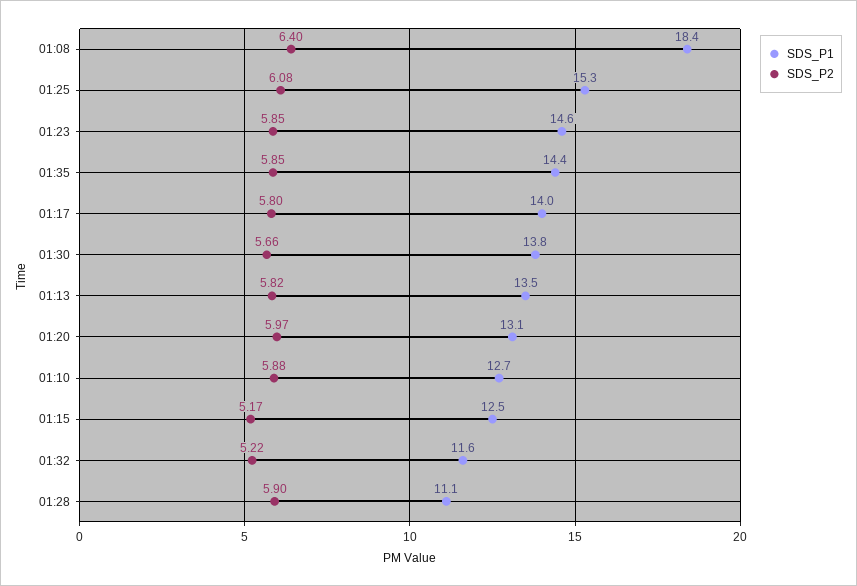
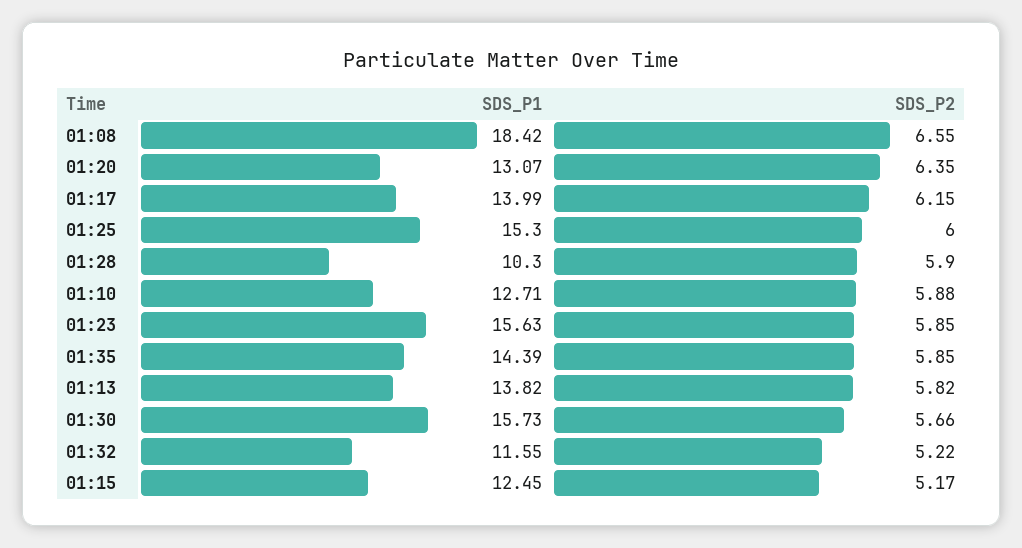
  {
    "SDS_P1": {
      "01:08": 18.42,
      "01:25": 15.3,
-     "01:23": 14.6,
+     "01:23": 15.63,
      "01:35": 14.39,
      "01:17": 13.99,
-     "01:30": 13.8,
+     "01:30": 15.73,
-     "01:13": 13.5,
+     "01:13": 13.82,
      "01:20": 13.07,
      "01:10": 12.71,
      "01:15": 12.45,
      "01:32": 11.55,
-     "01:28": 11.1
+     "01:28": 10.3
    },
    "SDS_P2": {
-     "01:08": 6.4,
+     "01:08": 6.55,
-     "01:25": 6.08,
+     "01:25": 6,
      "01:23": 5.85,
      "01:35": 5.85,
-     "01:17": 5.8,
+     "01:17": 6.15,
      "01:30": 5.66,
      "01:13": 5.82,
-     "01:20": 5.97,
+     "01:20": 6.35,
      "01:10": 5.88,
      "01:15": 5.17,
      "01:32": 5.22,
      "01:28": 5.9
    }
  }

